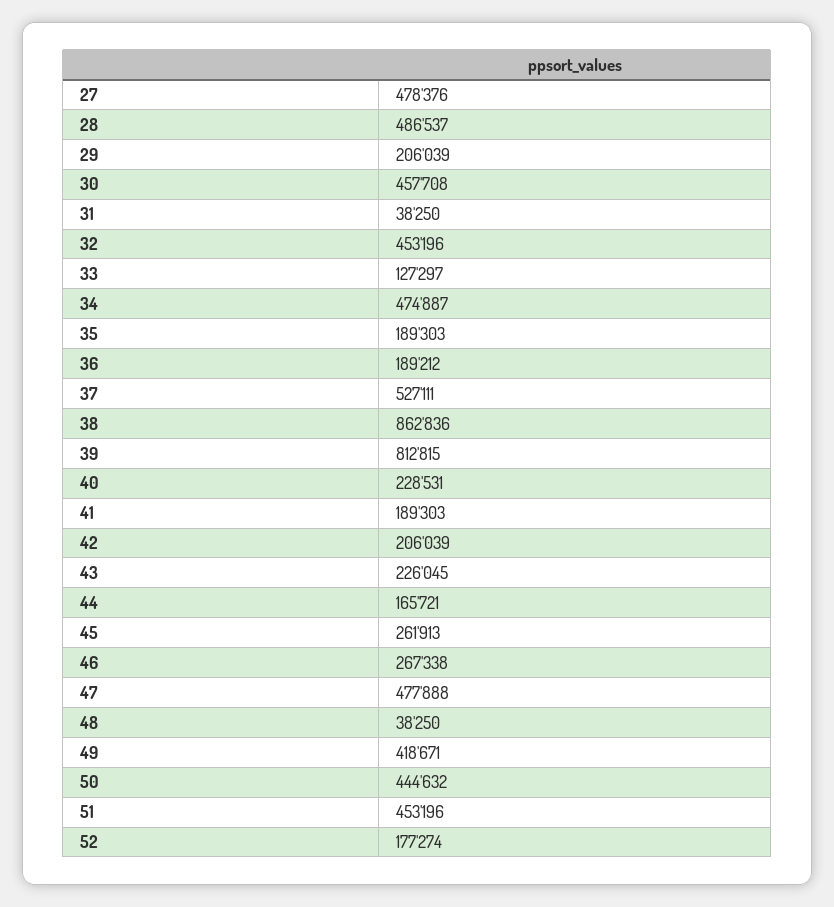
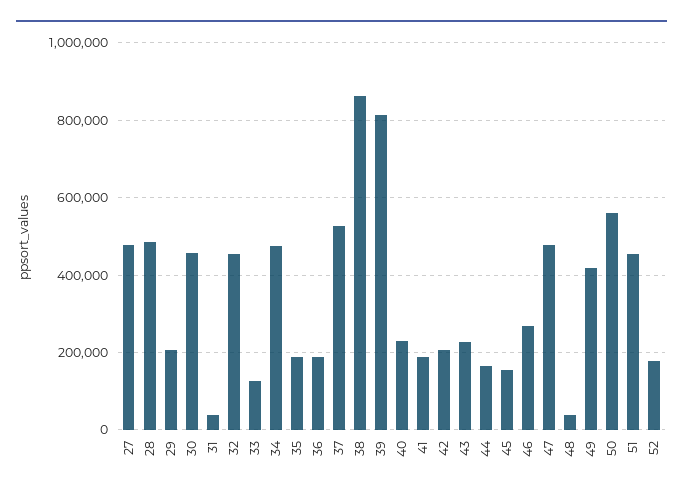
  {
    "27": 478376,
    "28": 486537,
    "29": 206039,
    "30": 457708,
    "31": 38250,
    "32": 453196,
    "33": 127297,
    "34": 474887,
    "35": 189303,
    "36": 189212,
    "37": 527111,
    "38": 862836,
    "39": 812815,
    "40": 228531,
    "41": 189303,
    "42": 206039,
    "43": 226045,
    "44": 165721,
-   "45": 261913,
+   "45": 160000,
    "46": 267338,
    "47": 477888,
    "48": 38250,
    "49": 418671,
-   "50": 444632,
+   "50": 560000,
    "51": 453196,
    "52": 177274
  }

